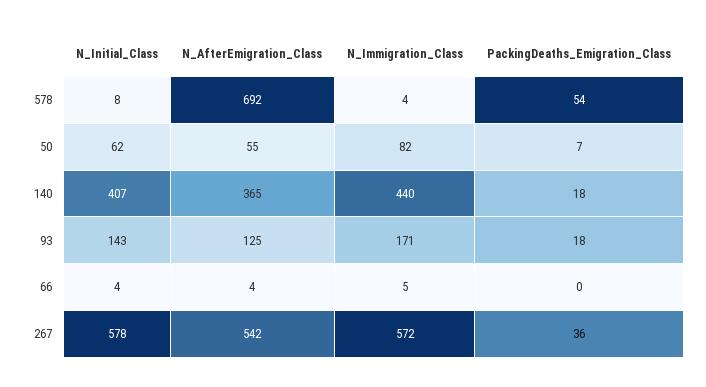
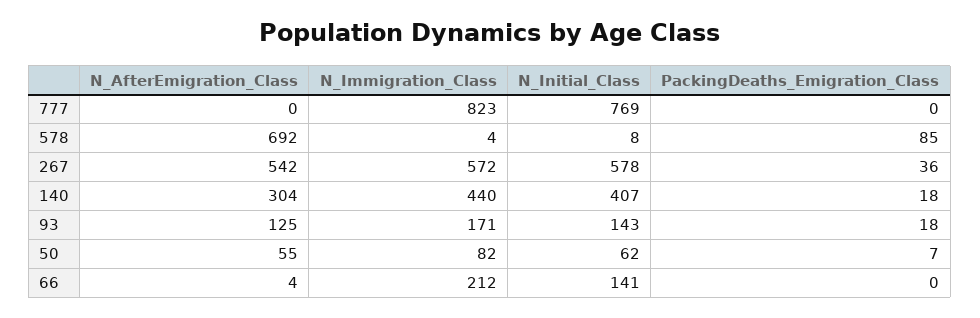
  {
    "N_Initial_Class": {
      "578": 8,
      "50": 62,
      "140": 407,
      "93": 143,
-     "66": 4,
+     "66": 141,
-     "267": 578
+     "267": 578,
+     "777": 769
    },
    "N_AfterEmigration_Class": {
      "578": 692,
      "50": 55,
-     "140": 365,
+     "140": 304,
      "93": 125,
      "66": 4,
-     "267": 542
+     "267": 542,
+     "777": 0
    },
    "N_Immigration_Class": {
      "578": 4,
      "50": 82,
      "140": 440,
      "93": 171,
-     "66": 5,
+     "66": 212,
-     "267": 572
+     "267": 572,
+     "777": 823
    },
    "PackingDeaths_Emigration_Class": {
-     "578": 54,
+     "578": 85,
      "50": 7,
      "140": 18,
      "93": 18,
      "66": 0,
-     "267": 36
+     "267": 36,
+     "777": 0
    }
  }

